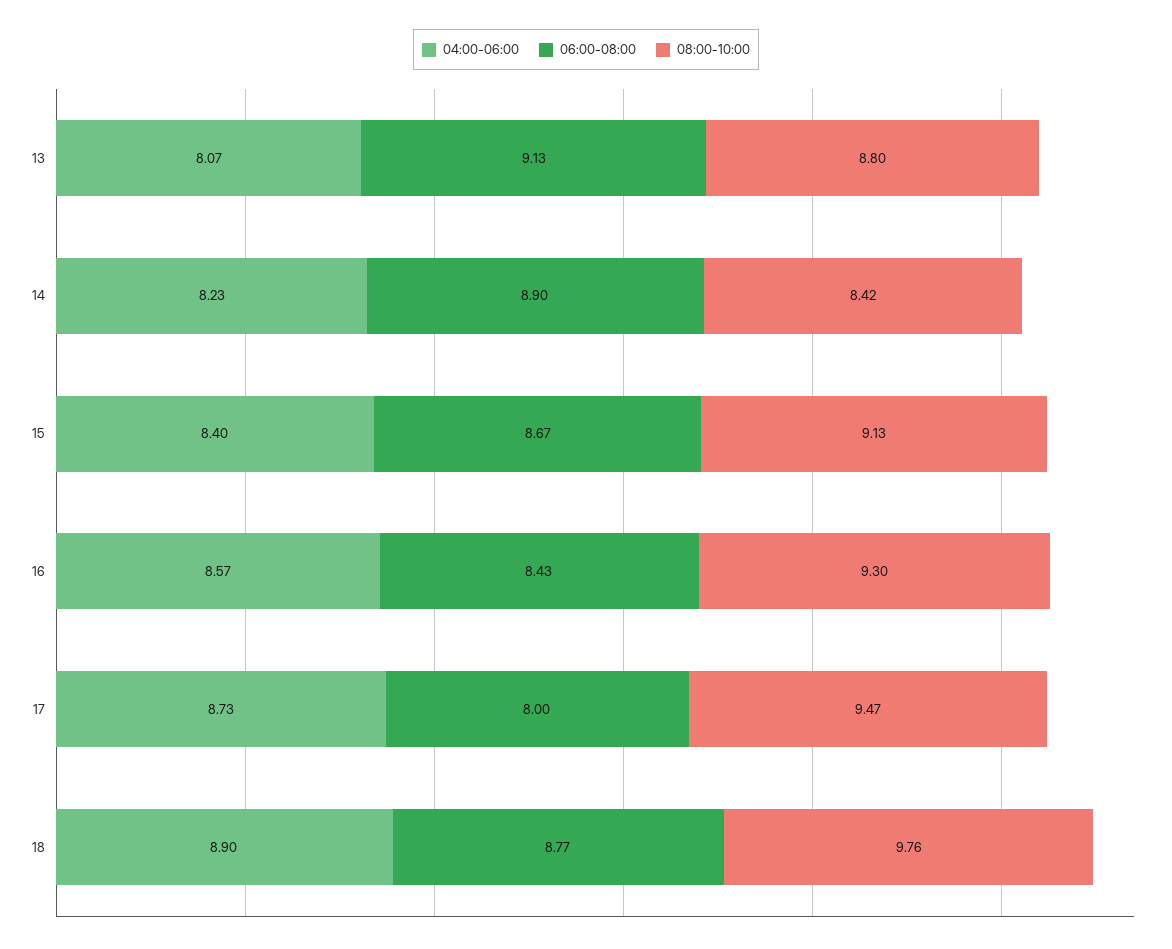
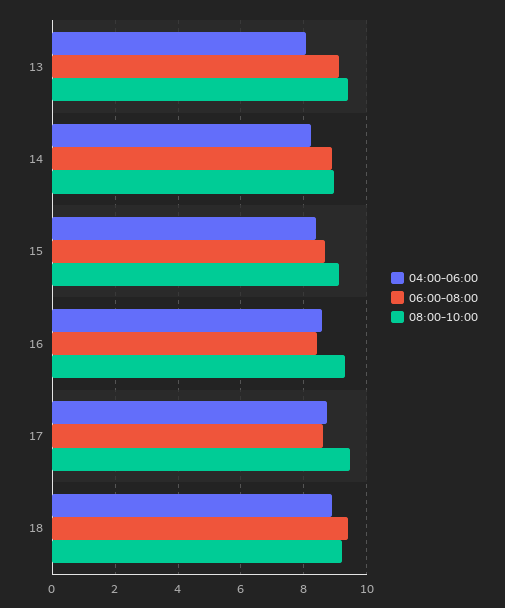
  {
    "04:00-06:00": {
      "13": 8.07,
      "14": 8.23,
      "15": 8.4,
      "16": 8.57,
      "17": 8.73,
      "18": 8.9
    },
    "06:00-08:00": {
      "13": 9.13,
      "14": 8.9,
      "15": 8.67,
      "16": 8.43,
-     "17": 8,
+     "17": 8.6,
-     "18": 8.77
+     "18": 9.4
    },
    "08:00-10:00": {
-     "13": 8.8,
+     "13": 9.4,
-     "14": 8.42,
+     "14": 9,
      "15": 9.13,
      "16": 9.3,
      "17": 9.47,
-     "18": 9.76
+     "18": 9.2
    }
  }

